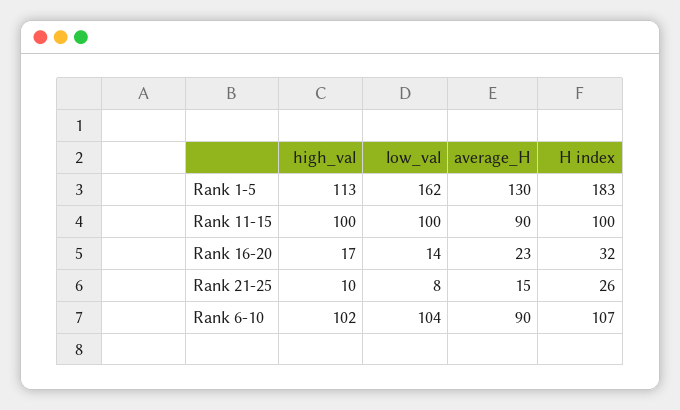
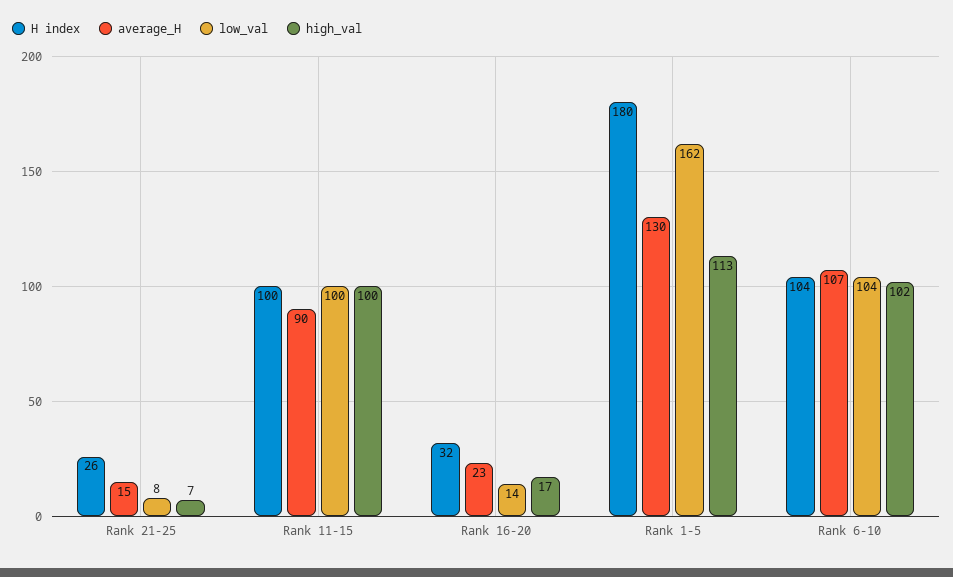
  {
    "high_val": {
      "Rank 1-5": 113,
      "Rank 11-15": 100,
      "Rank 16-20": 17,
-     "Rank 21-25": 10,
+     "Rank 21-25": 7,
      "Rank 6-10": 102
    },
    "low_val": {
      "Rank 1-5": 162,
      "Rank 11-15": 100,
      "Rank 16-20": 14,
      "Rank 21-25": 8,
      "Rank 6-10": 104
    },
    "average_H": {
      "Rank 1-5": 130,
      "Rank 11-15": 90,
      "Rank 16-20": 23,
      "Rank 21-25": 15,
-     "Rank 6-10": 90
+     "Rank 6-10": 107
    },
    "H index": {
-     "Rank 1-5": 183,
+     "Rank 1-5": 180,
      "Rank 11-15": 100,
      "Rank 16-20": 32,
      "Rank 21-25": 26,
-     "Rank 6-10": 107
+     "Rank 6-10": 104
    }
  }

